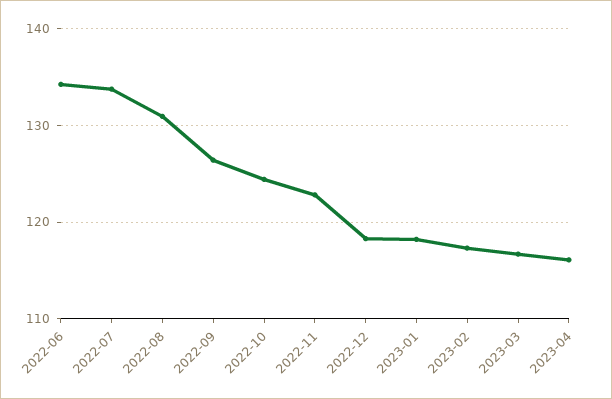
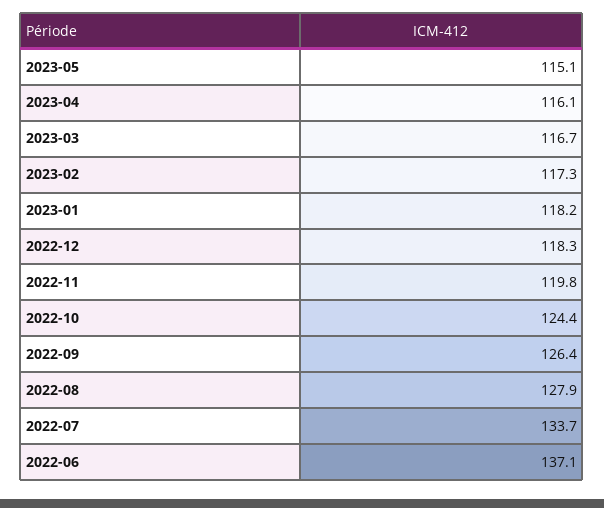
  {
-   "2022-06": 134,
+   "2022-06": 137.1,
    "2022-07": 133.7,
-   "2022-08": 131,
+   "2022-08": 127.9,
    "2022-09": 126.4,
    "2022-10": 124.4,
-   "2022-11": 123,
+   "2022-11": 119.8,
    "2022-12": 118.3,
    "2023-01": 118.2,
    "2023-02": 117.3,
    "2023-03": 116.7,
-   "2023-04": 116.1
+   "2023-04": 116.1,
+   "2023-05": 115.1
  }

